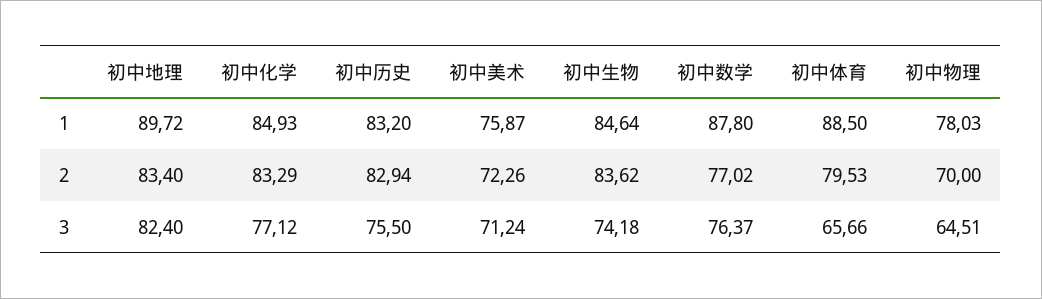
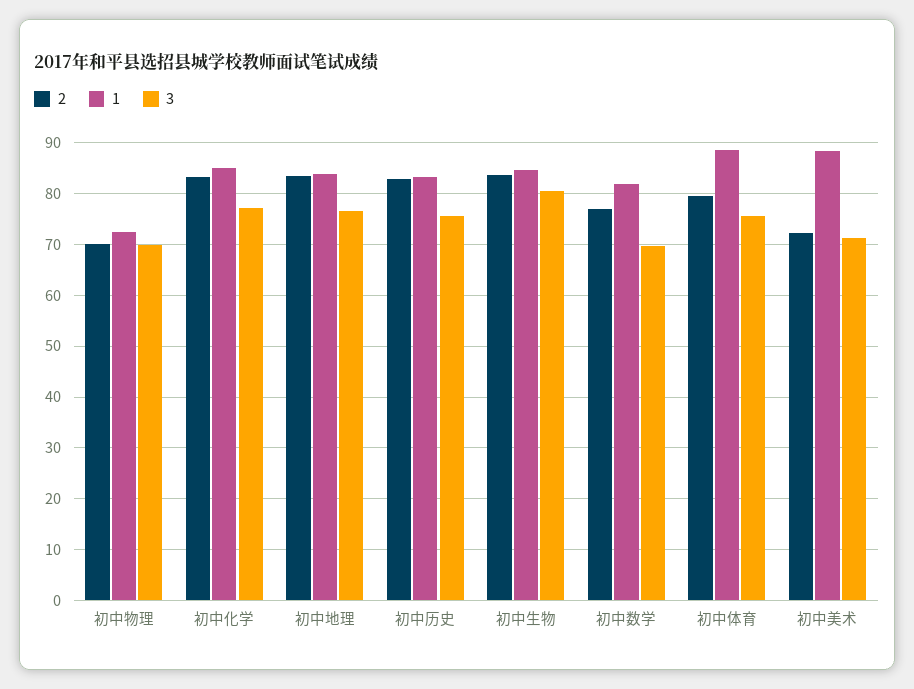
  {
    "1": {
-     "初中地理": 89.72,
+     "初中地理": 84,
      "初中化学": 84.93,
      "初中历史": 83.2,
-     "初中美术": 75.87,
+     "初中美术": 88,
      "初中生物": 84.64,
-     "初中数学": 87.8,
+     "初中数学": 82,
      "初中体育": 88.5,
-     "初中物理": 78.03
+     "初中物理": 72
    },
    "2": {
      "初中地理": 83.4,
      "初中化学": 83.29,
      "初中历史": 82.94,
      "初中美术": 72.26,
      "初中生物": 83.62,
      "初中数学": 77.02,
      "初中体育": 79.53,
      "初中物理": 70
    },
    "3": {
-     "初中地理": 82.4,
+     "初中地理": 76,
      "初中化学": 77.12,
      "初中历史": 75.5,
      "初中美术": 71.24,
-     "初中生物": 74.18,
+     "初中生物": 80,
-     "初中数学": 76.37,
+     "初中数学": 70,
-     "初中体育": 65.66,
+     "初中体育": 76,
-     "初中物理": 64.51
+     "初中物理": 70
    }
  }

